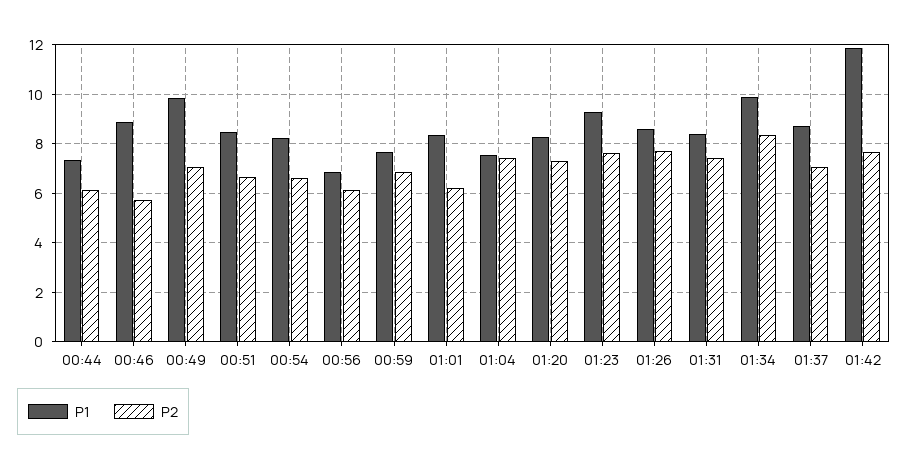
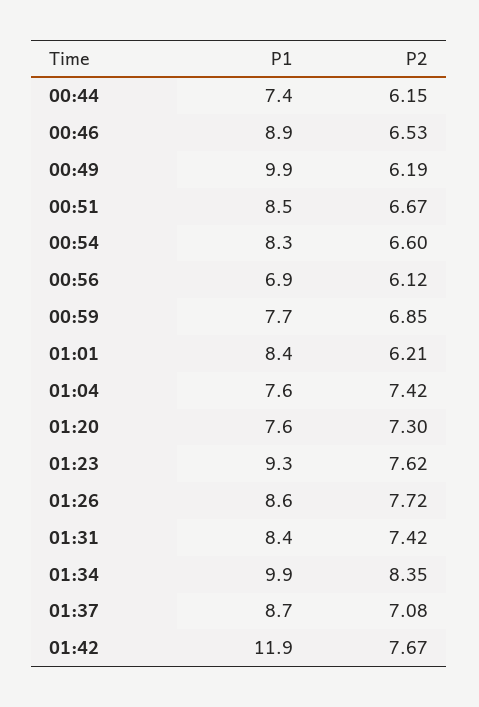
  {
    "P1": {
      "00:44": 7.4,
      "00:46": 8.9,
      "00:49": 9.9,
      "00:51": 8.5,
      "00:54": 8.3,
      "00:56": 6.9,
      "00:59": 7.7,
      "01:01": 8.4,
      "01:04": 7.6,
-     "01:20": 8.25,
+     "01:20": 7.6,
      "01:23": 9.3,
      "01:26": 8.6,
      "01:31": 8.4,
      "01:34": 9.9,
      "01:37": 8.7,
      "01:42": 11.9
    },
    "P2": {
      "00:44": 6.15,
-     "00:46": 5.75,
+     "00:46": 6.53,
-     "00:49": 7,
+     "00:49": 6.19,
      "00:51": 6.67,
      "00:54": 6.6,
      "00:56": 6.12,
      "00:59": 6.85,
      "01:01": 6.21,
      "01:04": 7.42,
      "01:20": 7.3,
      "01:23": 7.62,
      "01:26": 7.72,
      "01:31": 7.42,
      "01:34": 8.35,
      "01:37": 7.08,
      "01:42": 7.67
    }
  }

